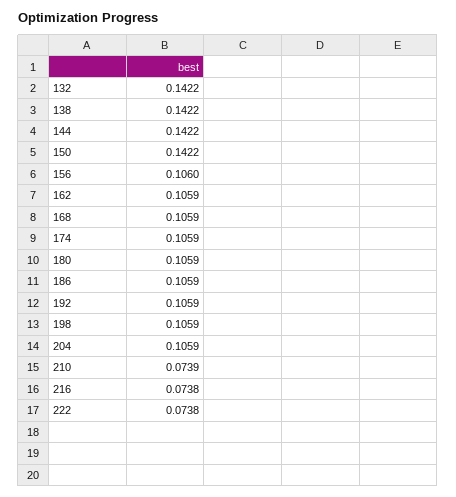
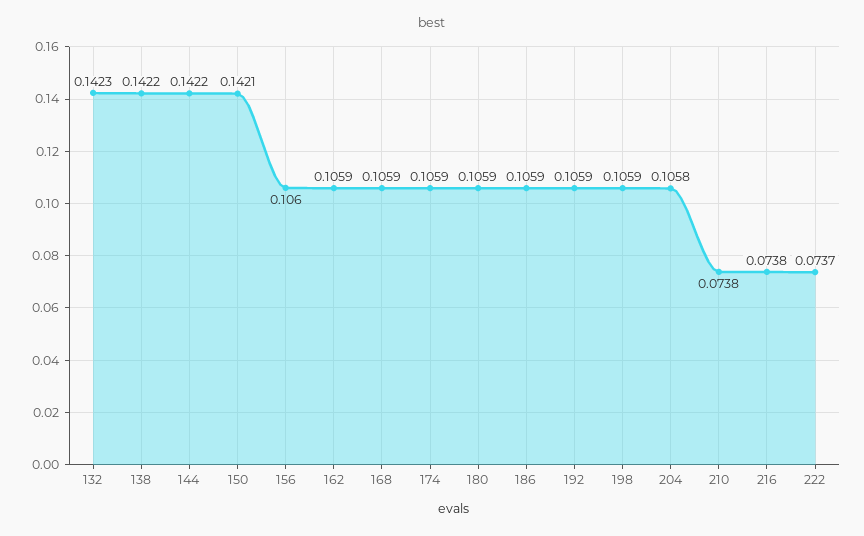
  {
-   "132": 0.1422,
+   "132": 0.1423,
    "138": 0.1422,
    "144": 0.1422,
-   "150": 0.1422,
+   "150": 0.1421,
    "156": 0.106,
    "162": 0.1059,
    "168": 0.1059,
    "174": 0.1059,
    "180": 0.1059,
    "186": 0.1059,
    "192": 0.1059,
    "198": 0.1059,
-   "204": 0.1059,
+   "204": 0.1058,
-   "210": 0.0739,
+   "210": 0.0738,
    "216": 0.0738,
-   "222": 0.0738
+   "222": 0.0737
  }

